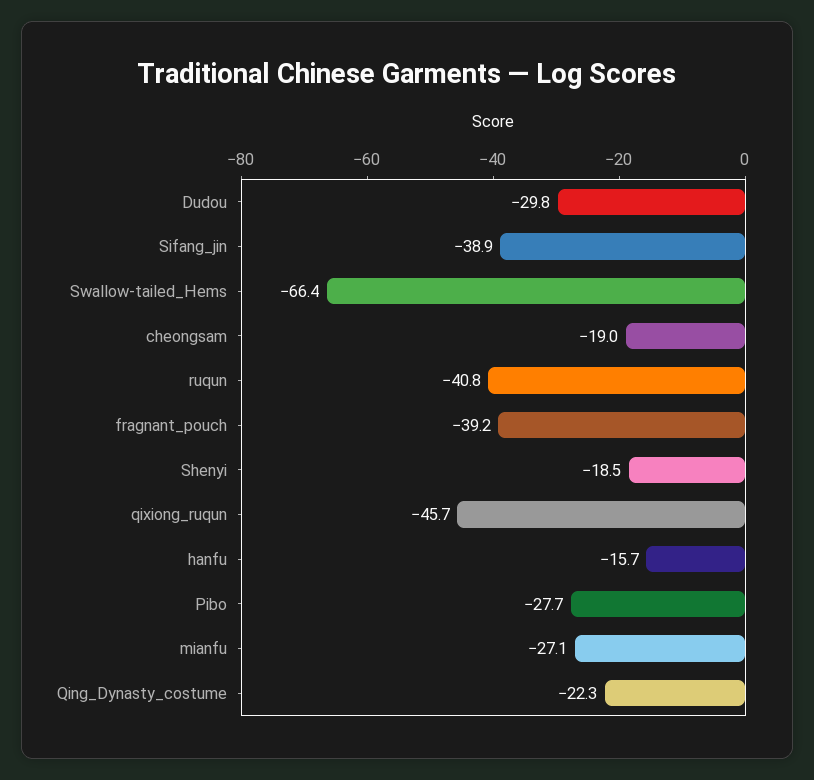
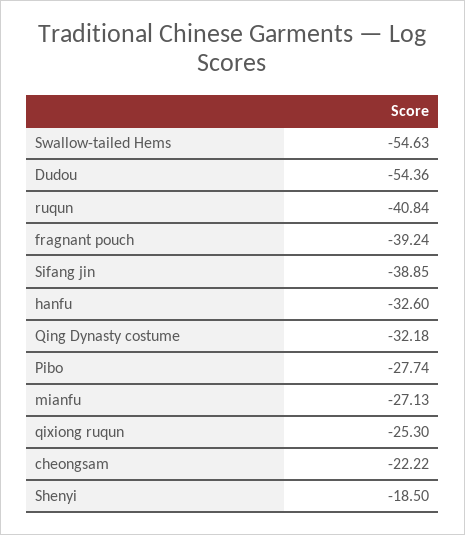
  {
-   "Dudou": -29.8,
+   "Dudou": -54.36,
    "Sifang_jin": -38.85,
-   "Swallow-tailed_Hems": -66.4,
+   "Swallow-tailed_Hems": -54.63,
-   "cheongsam": -19,
+   "cheongsam": -22.22,
    "ruqun": -40.84,
    "fragnant_pouch": -39.24,
    "Shenyi": -18.5,
-   "qixiong_ruqun": -45.7,
+   "qixiong_ruqun": -25.3,
-   "hanfu": -15.7,
+   "hanfu": -32.6,
    "Pibo": -27.74,
    "mianfu": -27.13,
-   "Qing_Dynasty_costume": -22.3
+   "Qing_Dynasty_costume": -32.18
  }

